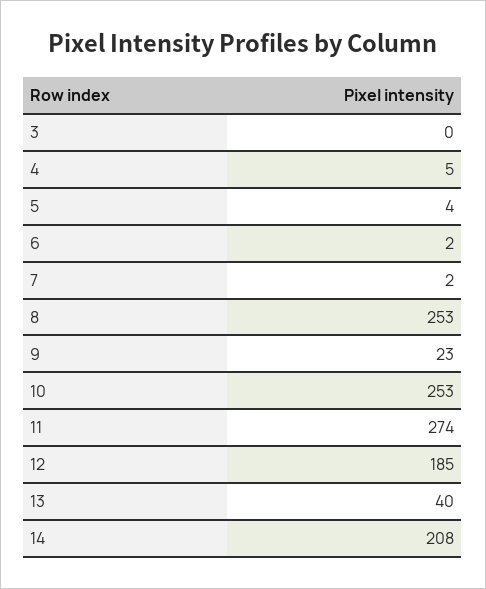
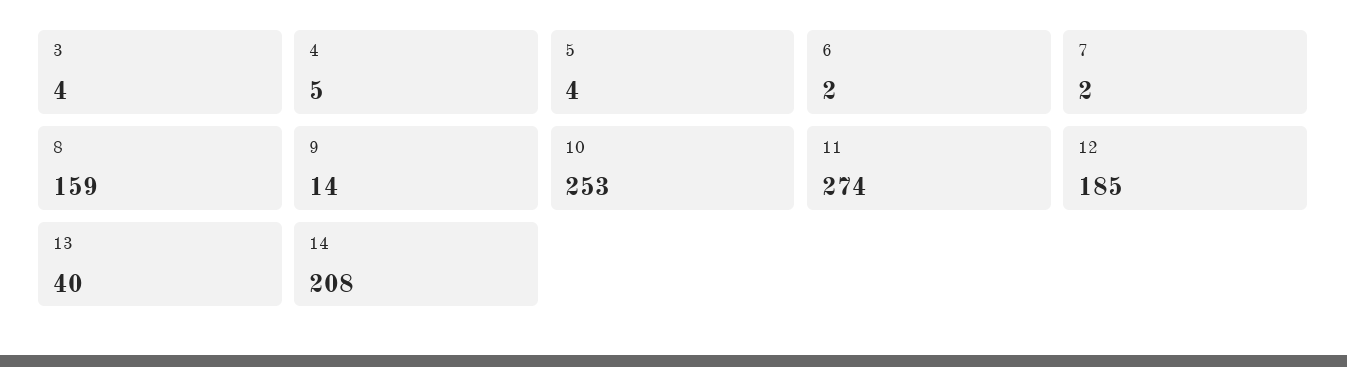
  {
-   "3": 0,
+   "3": 4,
    "4": 5,
    "5": 4,
    "6": 2,
    "7": 2,
-   "8": 253,
+   "8": 159,
-   "9": 23,
+   "9": 14,
    "10": 253,
    "11": 274,
    "12": 185,
    "13": 40,
    "14": 208
  }

